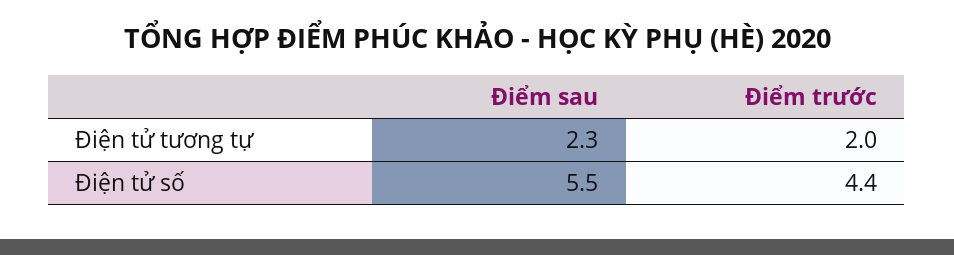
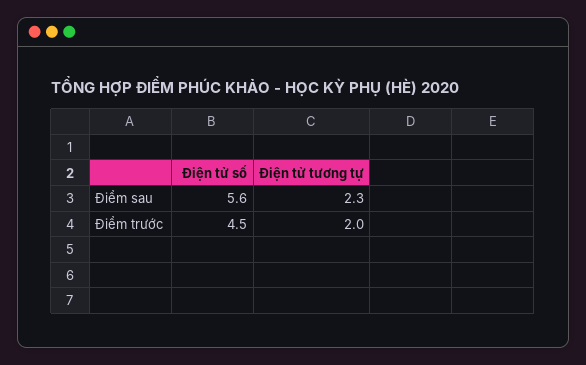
  {
    "Điểm sau": {
      "Điện tử tương tự": 2.3,
-     "Điện tử số": 5.5
+     "Điện tử số": 5.6
    },
    "Điểm trước": {
      "Điện tử tương tự": 2,
-     "Điện tử số": 4.4
+     "Điện tử số": 4.5
    }
  }

